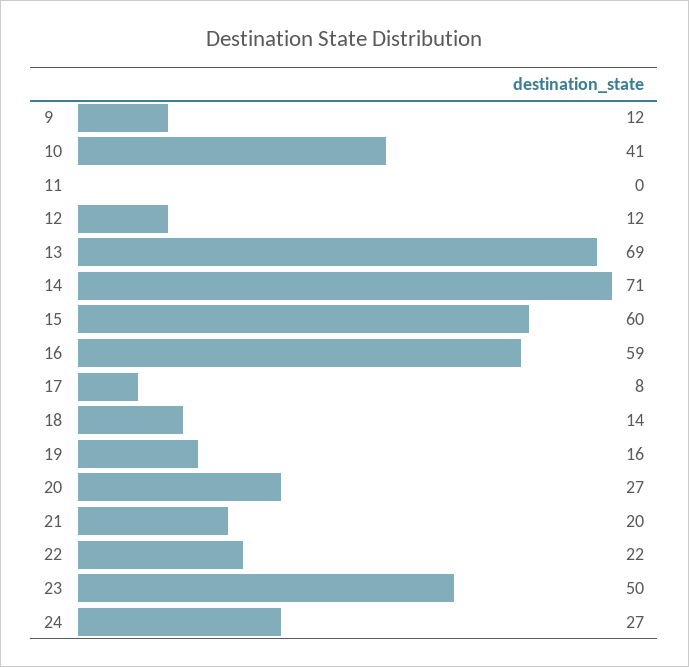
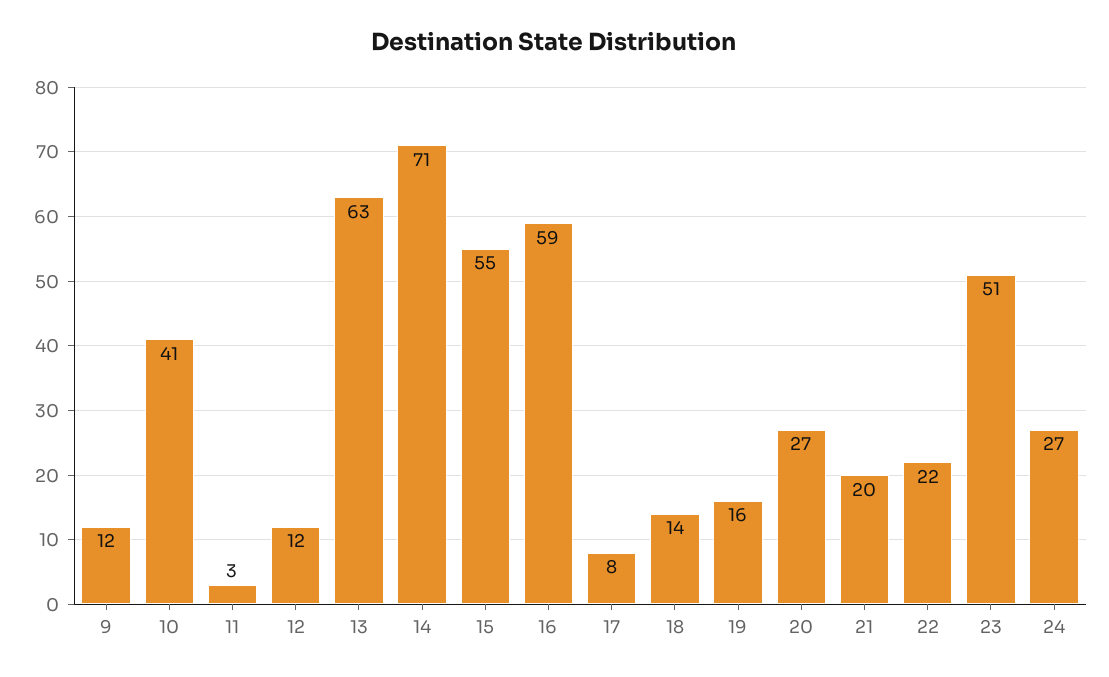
  {
    "9": 12,
    "10": 41,
-   "11": 0,
+   "11": 3,
    "12": 12,
-   "13": 69,
+   "13": 63,
    "14": 71,
-   "15": 60,
+   "15": 55,
    "16": 59,
    "17": 8,
    "18": 14,
    "19": 16,
    "20": 27,
    "21": 20,
    "22": 22,
-   "23": 50,
+   "23": 51,
    "24": 27
  }

